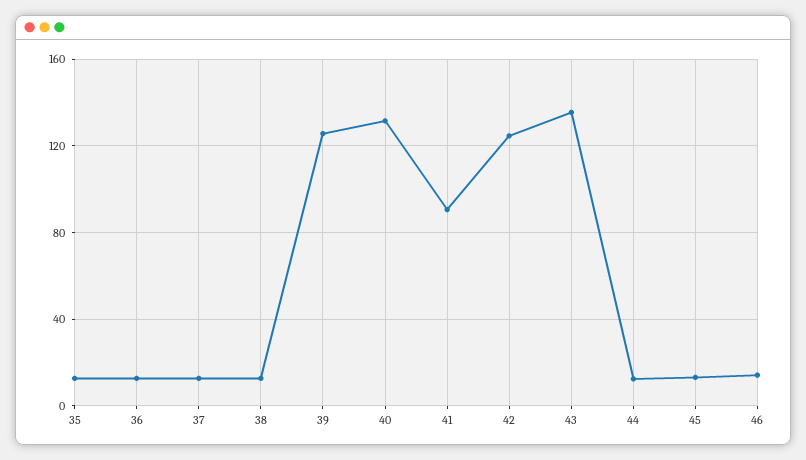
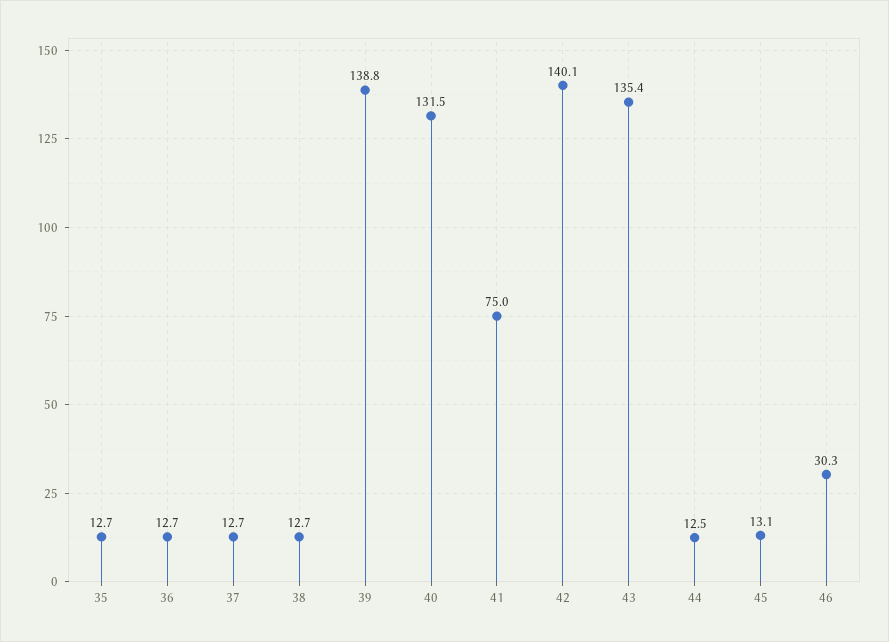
  {
    "35": 12.7,
    "36": 12.7,
    "37": 12.7,
    "38": 12.7,
-   "39": 125,
+   "39": 138.8,
    "40": 131.5,
-   "41": 90,
+   "41": 75,
-   "42": 125,
+   "42": 140.1,
    "43": 135.4,
    "44": 12.5,
    "45": 13.1,
-   "46": 15
+   "46": 30.3
  }

